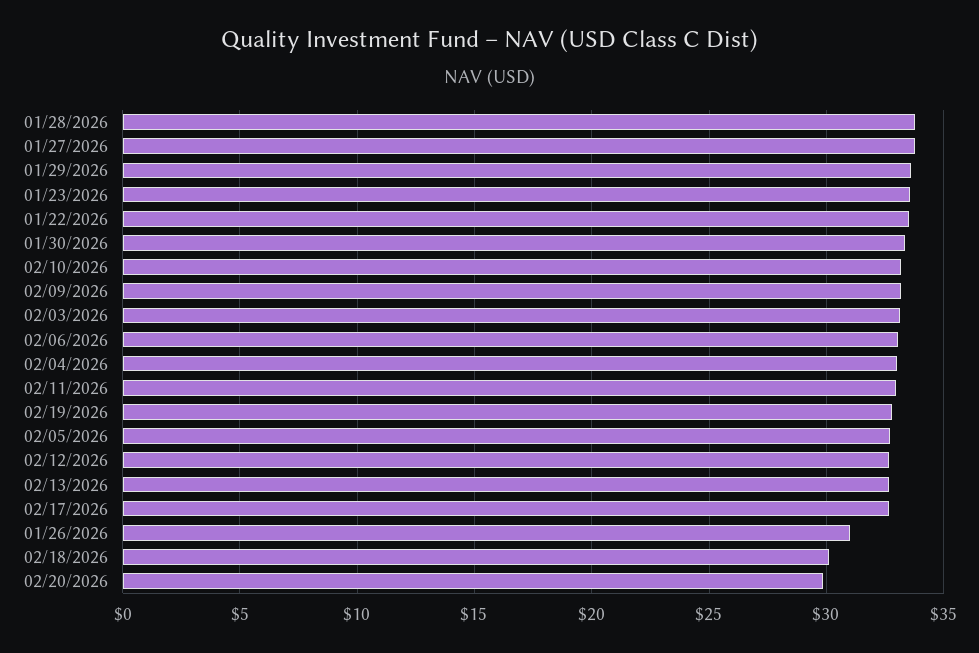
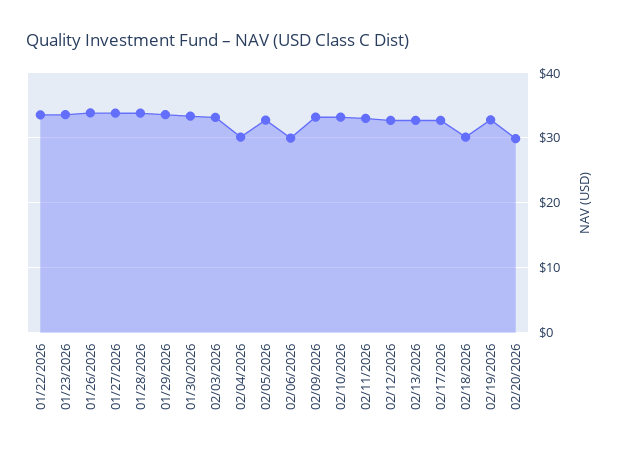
  {
    "01/28/2026": 34,
    "01/27/2026": 34,
    "01/29/2026": 33.5,
    "01/23/2026": 33.5,
    "01/22/2026": 33.5,
    "01/30/2026": 33.5,
    "02/10/2026": 33,
    "02/09/2026": 33,
    "02/03/2026": 33,
-   "02/06/2026": 33,
+   "02/06/2026": 30,
-   "02/04/2026": 33,
+   "02/04/2026": 30,
    "02/11/2026": 33,
    "02/19/2026": 33,
    "02/05/2026": 32.5,
    "02/12/2026": 32.5,
    "02/13/2026": 32.5,
    "02/17/2026": 32.5,
-   "01/26/2026": 31,
+   "01/26/2026": 34,
    "02/18/2026": 30,
    "02/20/2026": 30
  }

